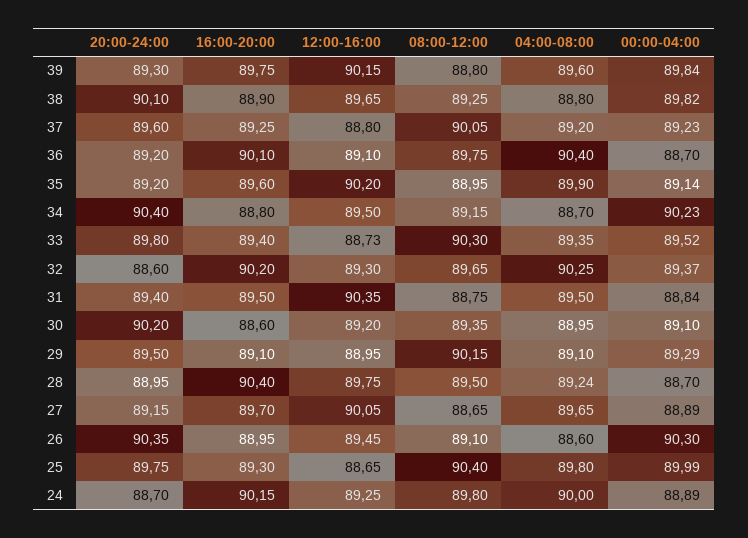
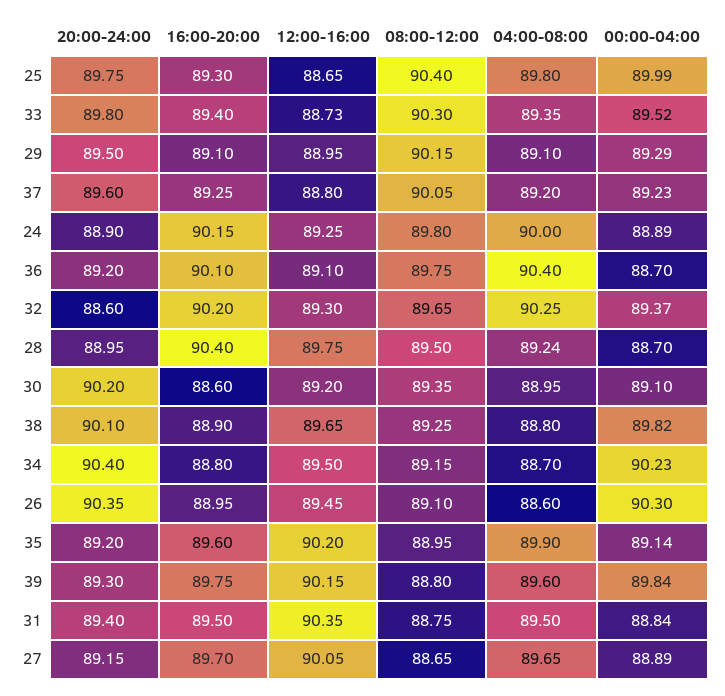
  {
    "20:00-24:00": {
      "39": 89.3,
      "38": 90.1,
      "37": 89.6,
      "36": 89.2,
      "35": 89.2,
      "34": 90.4,
      "33": 89.8,
      "32": 88.6,
      "31": 89.4,
      "30": 90.2,
      "29": 89.5,
      "28": 88.95,
      "27": 89.15,
      "26": 90.35,
      "25": 89.75,
-     "24": 88.7
+     "24": 88.9
    },
    "16:00-20:00": {
      "39": 89.75,
      "38": 88.9,
      "37": 89.25,
      "36": 90.1,
      "35": 89.6,
      "34": 88.8,
      "33": 89.4,
      "32": 90.2,
      "31": 89.5,
      "30": 88.6,
      "29": 89.1,
      "28": 90.4,
      "27": 89.7,
      "26": 88.95,
      "25": 89.3,
      "24": 90.15
    },
    "12:00-16:00": {
      "39": 90.15,
      "38": 89.65,
      "37": 88.8,
      "36": 89.1,
      "35": 90.2,
      "34": 89.5,
      "33": 88.73,
      "32": 89.3,
      "31": 90.35,
      "30": 89.2,
      "29": 88.95,
      "28": 89.75,
      "27": 90.05,
      "26": 89.45,
      "25": 88.65,
      "24": 89.25
    },
    "08:00-12:00": {
      "39": 88.8,
      "38": 89.25,
      "37": 90.05,
      "36": 89.75,
      "35": 88.95,
      "34": 89.15,
      "33": 90.3,
      "32": 89.65,
      "31": 88.75,
      "30": 89.35,
      "29": 90.15,
      "28": 89.5,
      "27": 88.65,
      "26": 89.1,
      "25": 90.4,
      "24": 89.8
    },
    "04:00-08:00": {
      "39": 89.6,
      "38": 88.8,
      "37": 89.2,
      "36": 90.4,
      "35": 89.9,
      "34": 88.7,
      "33": 89.35,
      "32": 90.25,
      "31": 89.5,
      "30": 88.95,
      "29": 89.1,
      "28": 89.24,
      "27": 89.65,
      "26": 88.6,
      "25": 89.8,
      "24": 90
    },
    "00:00-04:00": {
      "39": 89.84,
      "38": 89.82,
      "37": 89.23,
      "36": 88.7,
      "35": 89.14,
      "34": 90.23,
      "33": 89.52,
      "32": 89.37,
      "31": 88.84,
      "30": 89.1,
      "29": 89.29,
      "28": 88.7,
      "27": 88.89,
      "26": 90.3,
      "25": 89.99,
      "24": 88.89
    }
  }

